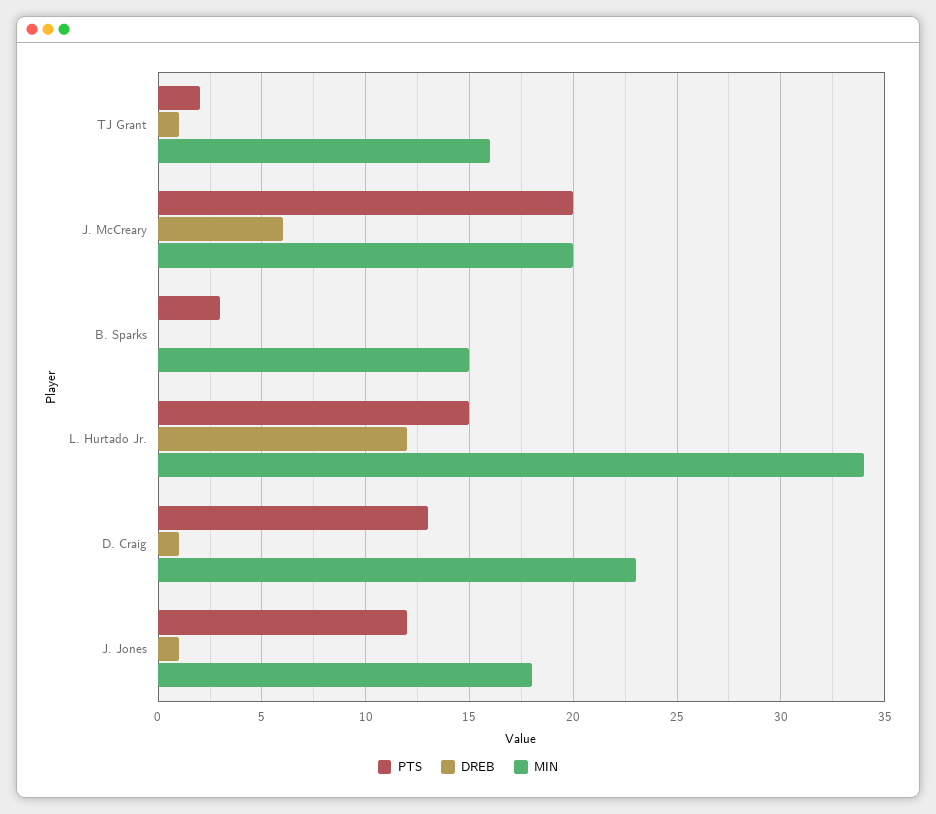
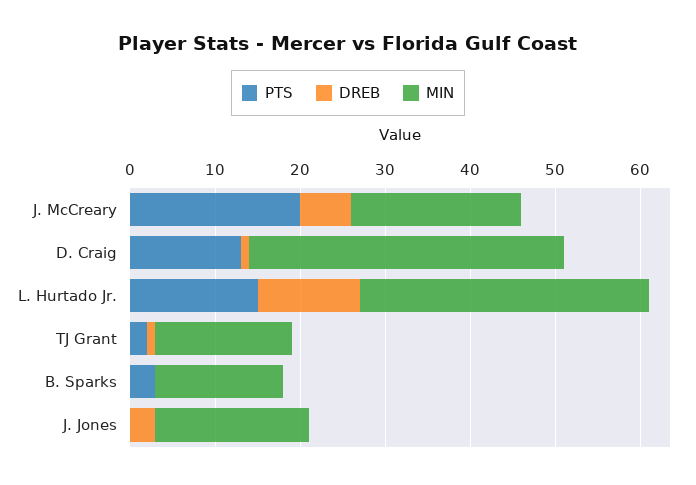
  {
    "PTS": {
      "TJ Grant": 2,
      "J. McCreary": 20,
      "B. Sparks": 3,
      "L. Hurtado Jr.": 15,
      "D. Craig": 13,
-     "J. Jones": 12
+     "J. Jones": 0
    },
    "DREB": {
      "TJ Grant": 1,
      "J. McCreary": 6,
      "B. Sparks": 0,
      "L. Hurtado Jr.": 12,
      "D. Craig": 1,
-     "J. Jones": 1
+     "J. Jones": 3
    },
    "MIN": {
      "TJ Grant": 16,
      "J. McCreary": 20,
      "B. Sparks": 15,
      "L. Hurtado Jr.": 34,
-     "D. Craig": 23,
+     "D. Craig": 37,
      "J. Jones": 18
    }
  }

